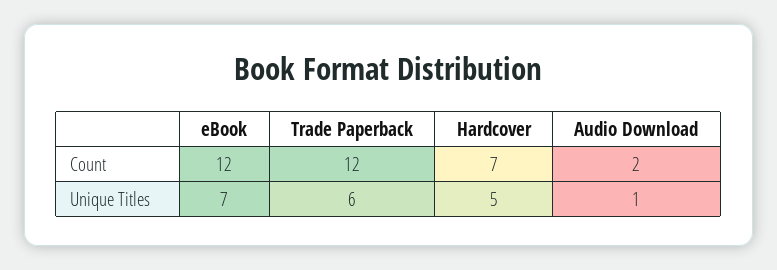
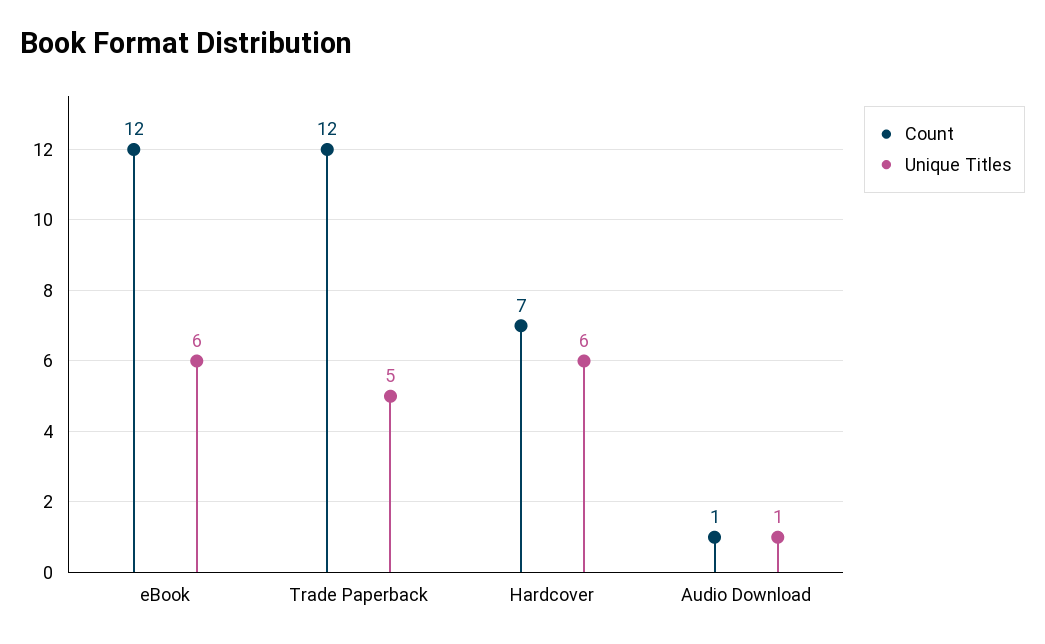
  {
    "Count": {
      "eBook": 12,
      "Trade Paperback": 12,
      "Hardcover": 7,
-     "Audio Download": 2
+     "Audio Download": 1
    },
    "Unique Titles": {
-     "eBook": 7,
+     "eBook": 6,
-     "Trade Paperback": 6,
+     "Trade Paperback": 5,
-     "Hardcover": 5,
+     "Hardcover": 6,
      "Audio Download": 1
    }
  }

